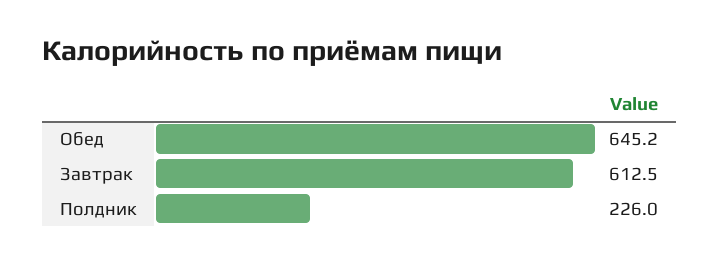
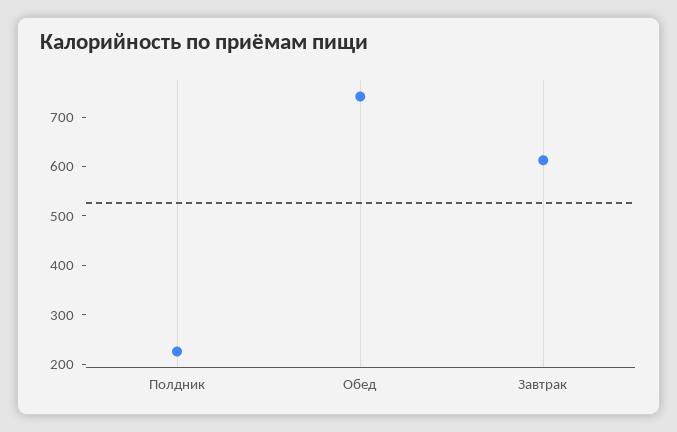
  {
-   "Обед": 645.2,
+   "Обед": 740,
    "Завтрак": 612.5,
    "Полдник": 226
  }

